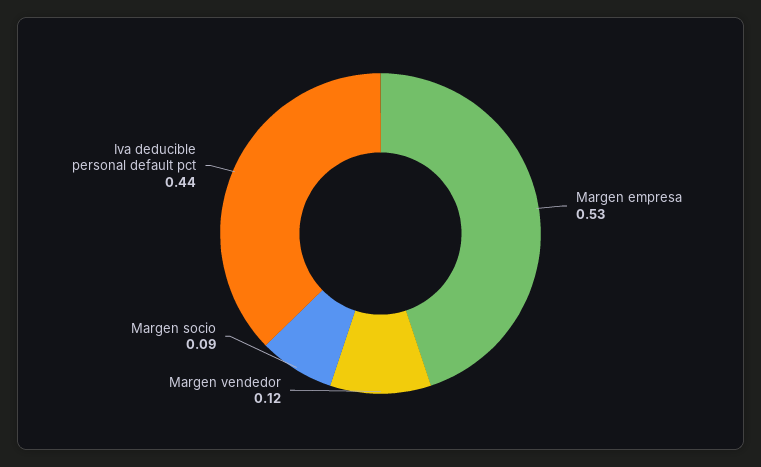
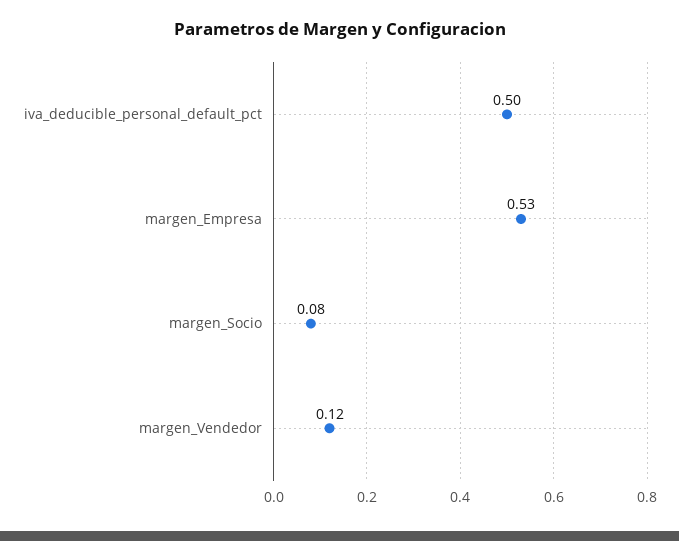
  {
    "Margen empresa": 0.53,
    "Margen vendedor": 0.12,
-   "Margen socio": 0.09,
+   "Margen socio": 0.08,
-   "Iva deducible personal default pct": 0.44
+   "Iva deducible personal default pct": 0.5
  }

